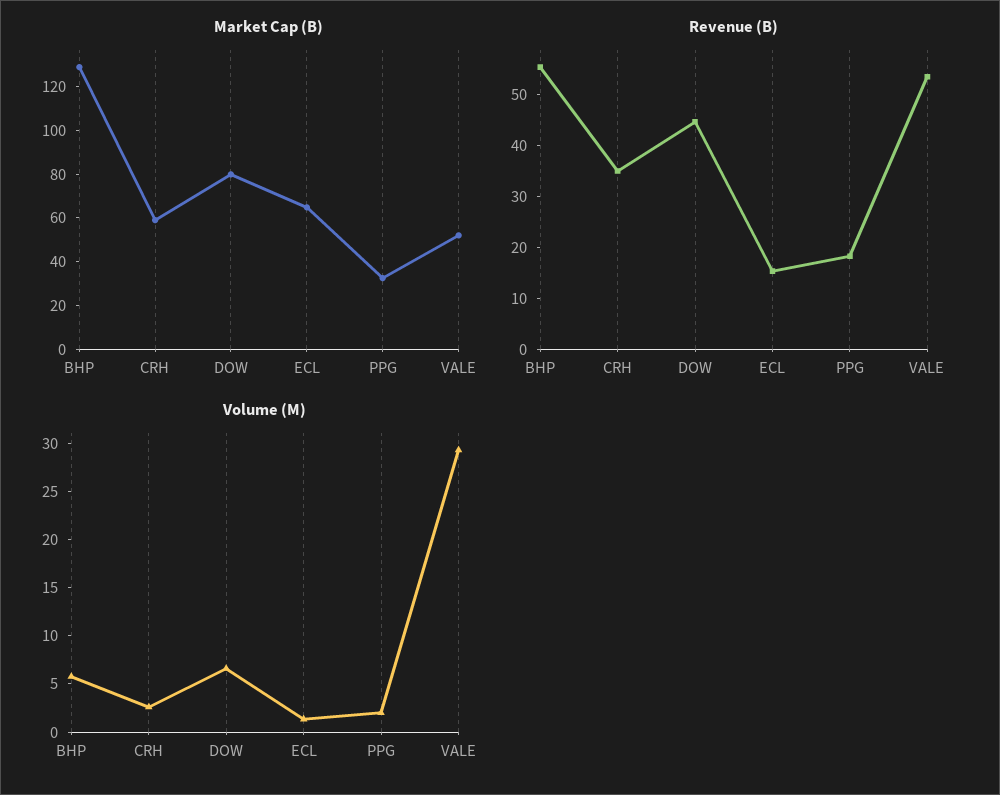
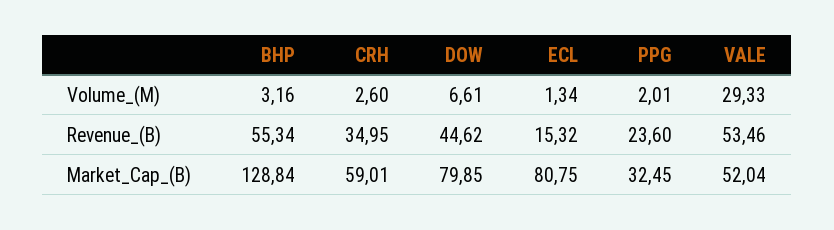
  {
    "Market Cap (B)": {
      "BHP": 128.84,
      "CRH": 59.01,
      "DOW": 79.85,
-     "ECL": 65,
+     "ECL": 80.75,
      "PPG": 32.45,
      "VALE": 52.04
    },
    "Revenue (B)": {
      "BHP": 55.34,
      "CRH": 34.95,
      "DOW": 44.62,
      "ECL": 15.32,
-     "PPG": 18,
+     "PPG": 23.6,
      "VALE": 53.46
    },
    "Volume (M)": {
-     "BHP": 6,
+     "BHP": 3.16,
      "CRH": 2.6,
      "DOW": 6.61,
      "ECL": 1.34,
      "PPG": 2.01,
      "VALE": 29.33
    }
  }

